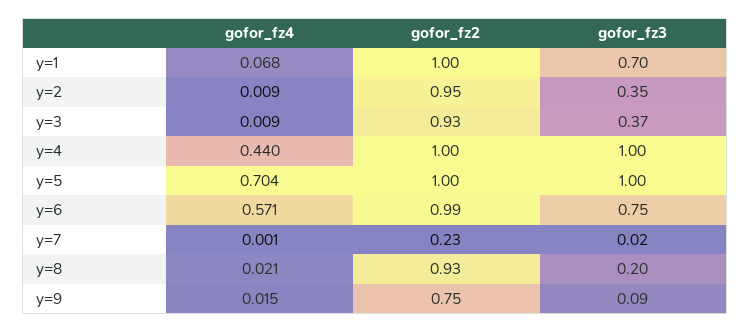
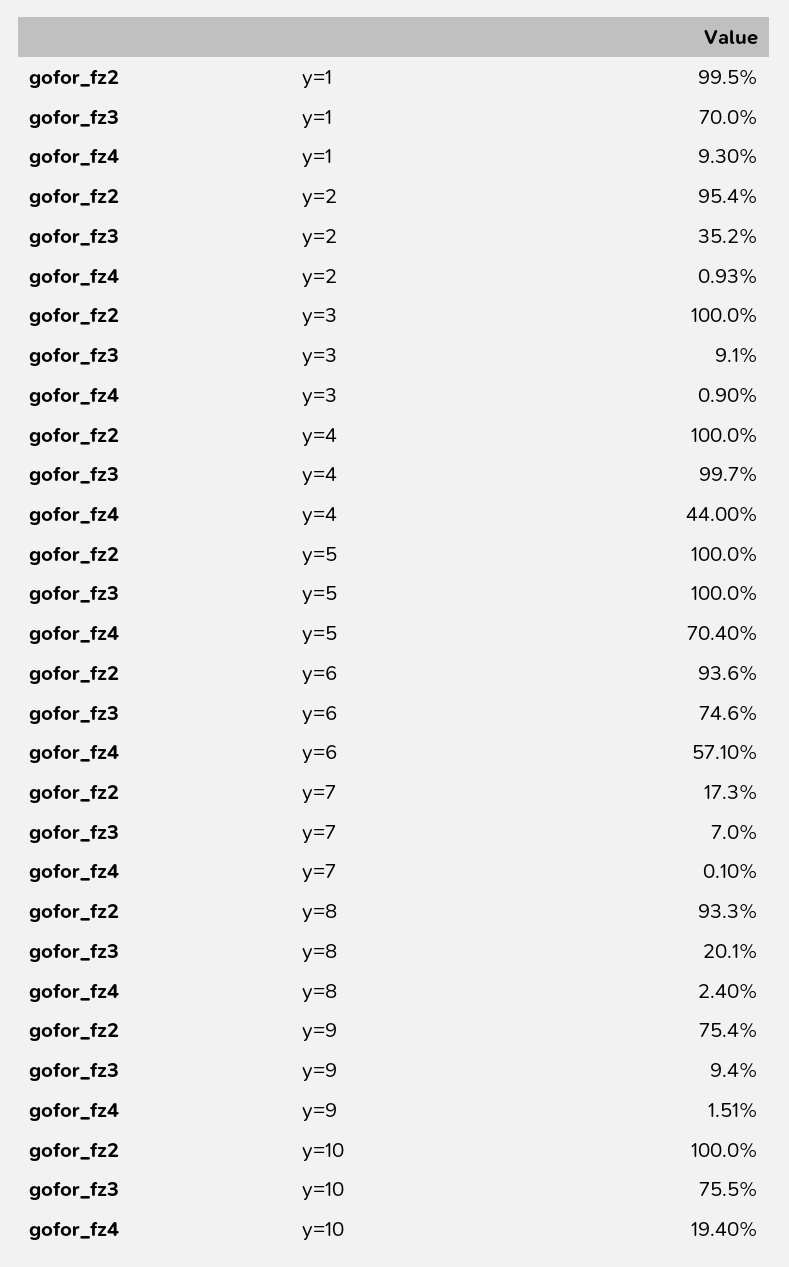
  {
    "gofor_fz4": {
-     "y=1": 0.068,
+     "y=1": 0.093,
      "y=2": 0.0093,
      "y=3": 0.009,
      "y=4": 0.44,
      "y=5": 0.704,
      "y=6": 0.571,
      "y=7": 0.001,
-     "y=8": 0.021,
+     "y=8": 0.024,
-     "y=9": 0.0151
+     "y=9": 0.0151,
+     "y=10": 0.194
    },
    "gofor_fz2": {
      "y=1": 0.995,
      "y=2": 0.954,
-     "y=3": 0.93,
+     "y=3": 1,
      "y=4": 1,
      "y=5": 1,
-     "y=6": 0.99,
+     "y=6": 0.936,
-     "y=7": 0.23,
+     "y=7": 0.173,
      "y=8": 0.933,
-     "y=9": 0.754
+     "y=9": 0.754,
+     "y=10": 1
    },
    "gofor_fz3": {
      "y=1": 0.7,
      "y=2": 0.352,
-     "y=3": 0.37,
+     "y=3": 0.091,
      "y=4": 0.997,
      "y=5": 1,
      "y=6": 0.746,
-     "y=7": 0.02,
+     "y=7": 0.07,
      "y=8": 0.201,
-     "y=9": 0.094
+     "y=9": 0.094,
+     "y=10": 0.755
    }
  }

